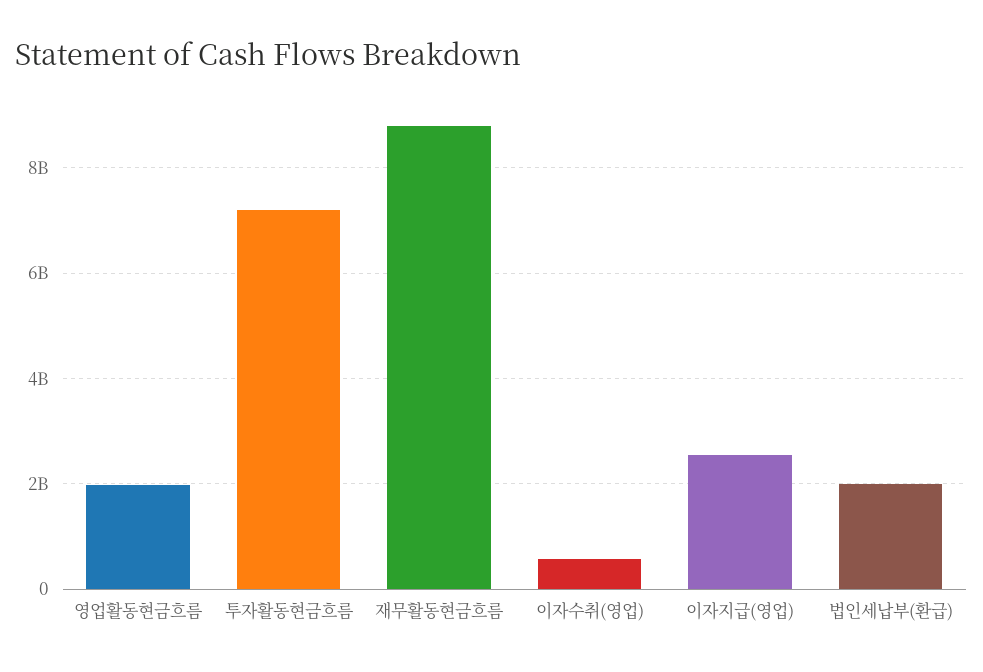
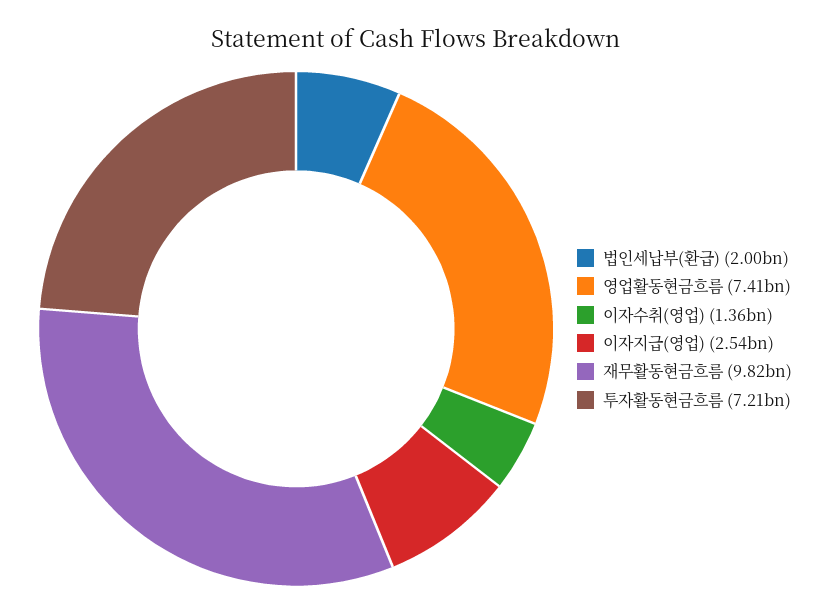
  {
-   "영업활동현금흐름": 2000000000,
+   "영업활동현금흐름": 7410000000,
    "투자활동현금흐름": 7210000000,
-   "재무활동현금흐름": 8800000000,
+   "재무활동현금흐름": 9820000000,
-   "이자수취(영업)": 600000000,
+   "이자수취(영업)": 1360000000,
    "이자지급(영업)": 2540000000,
    "법인세납부(환급)": 2000000000
  }

